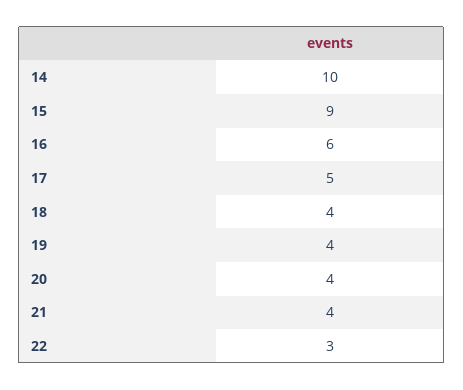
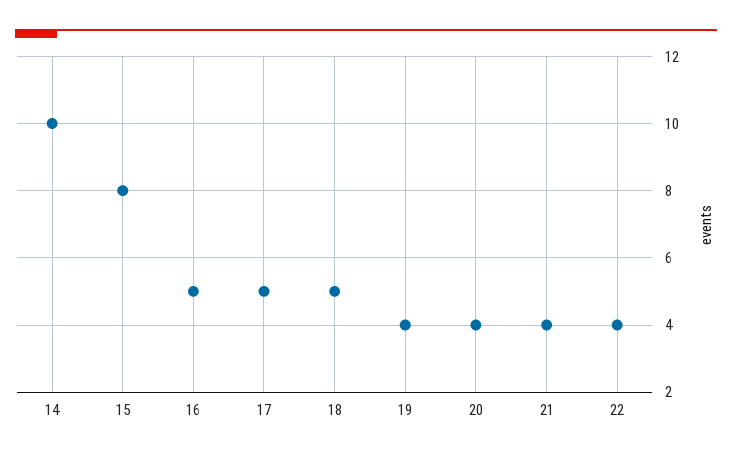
  {
    "14": 10,
-   "15": 9,
+   "15": 8,
-   "16": 6,
+   "16": 5,
    "17": 5,
-   "18": 4,
+   "18": 5,
    "19": 4,
    "20": 4,
    "21": 4,
-   "22": 3
+   "22": 4
  }

